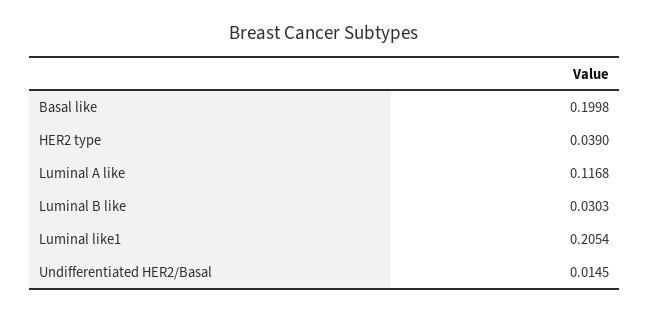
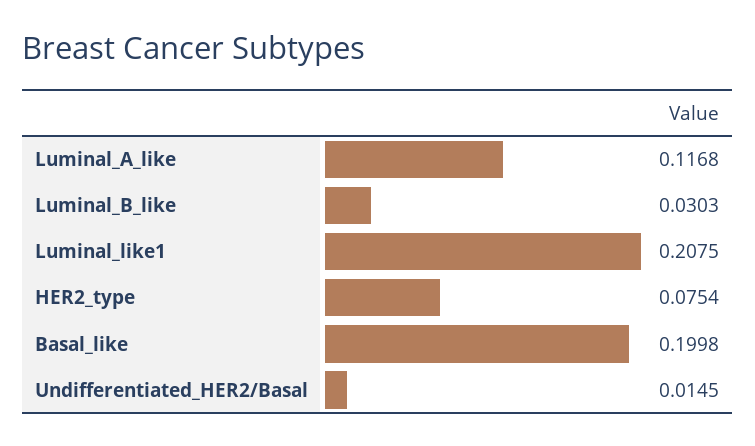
  {
    "Basal like": 0.1998,
-   "HER2 type": 0.039,
+   "HER2 type": 0.0754,
    "Luminal A like": 0.1168,
    "Luminal B like": 0.0303,
-   "Luminal like1": 0.2054,
+   "Luminal like1": 0.2075,
    "Undifferentiated HER2/Basal": 0.0145
  }

